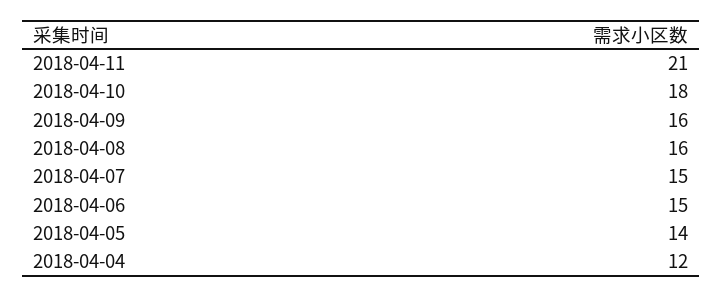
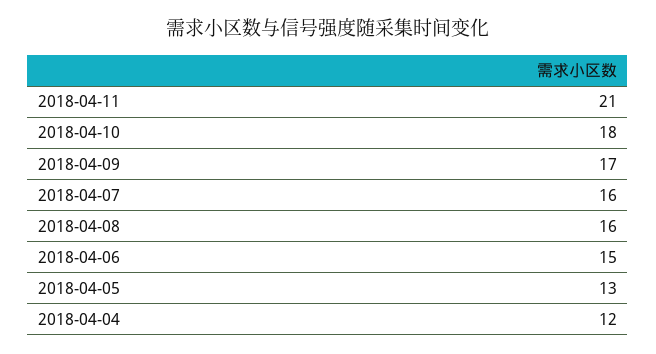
  {
    "2018-04-11": 21,
    "2018-04-10": 18,
-   "2018-04-09": 16,
+   "2018-04-09": 17,
    "2018-04-08": 16,
-   "2018-04-07": 15,
+   "2018-04-07": 16,
    "2018-04-06": 15,
-   "2018-04-05": 14,
+   "2018-04-05": 13,
    "2018-04-04": 12
  }

